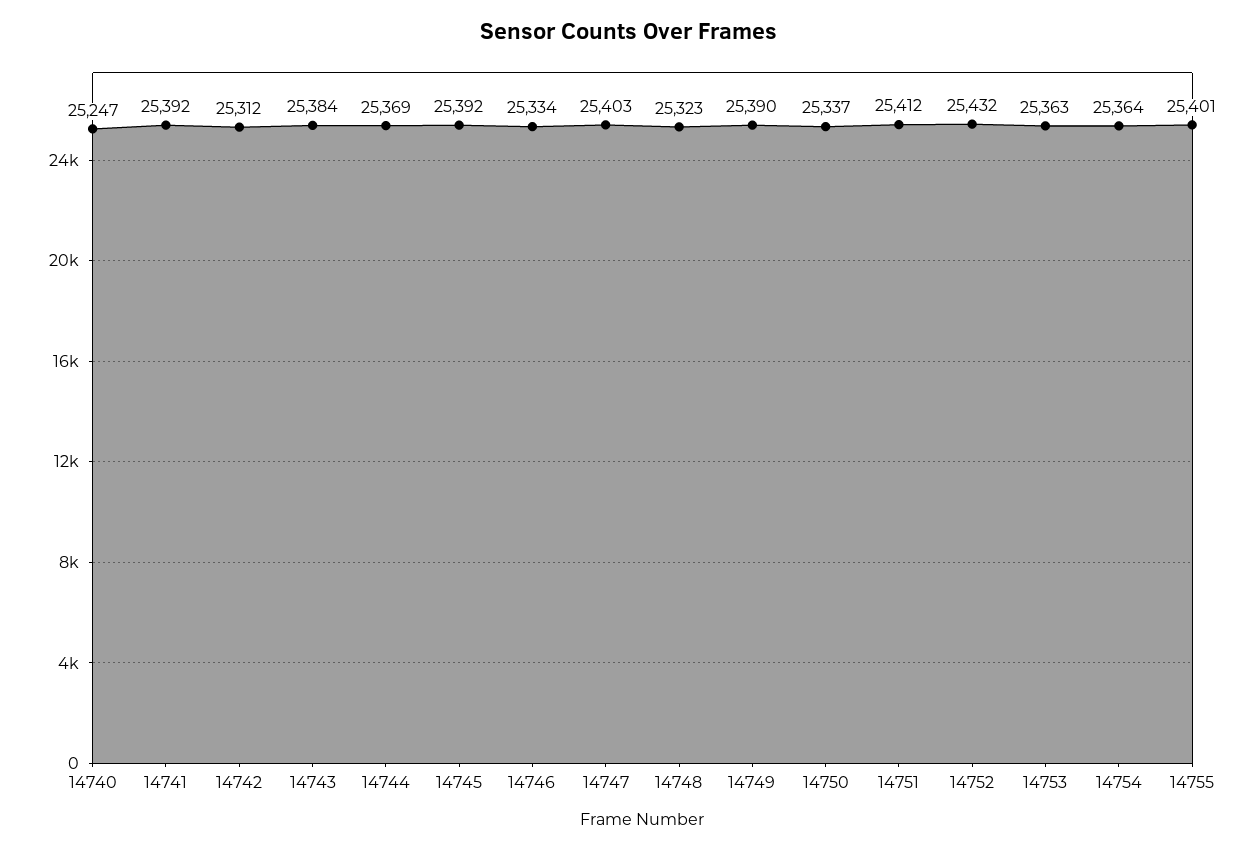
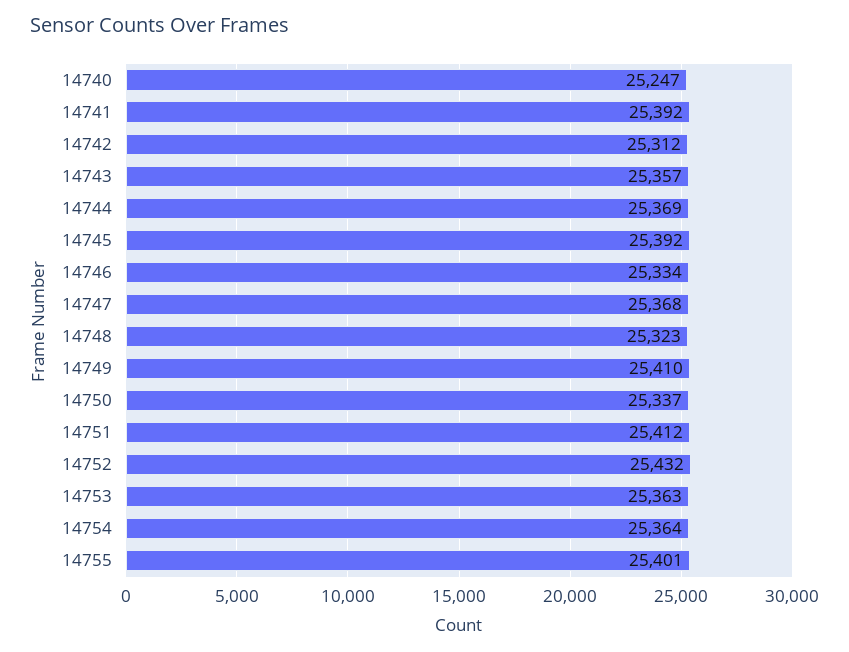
  {
    "14740": 25247,
    "14741": 25392,
    "14742": 25312,
-   "14743": 25384,
+   "14743": 25357,
    "14744": 25369,
    "14745": 25392,
    "14746": 25334,
-   "14747": 25403,
+   "14747": 25368,
    "14748": 25323,
-   "14749": 25390,
+   "14749": 25410,
    "14750": 25337,
    "14751": 25412,
    "14752": 25432,
    "14753": 25363,
    "14754": 25364,
    "14755": 25401
  }

